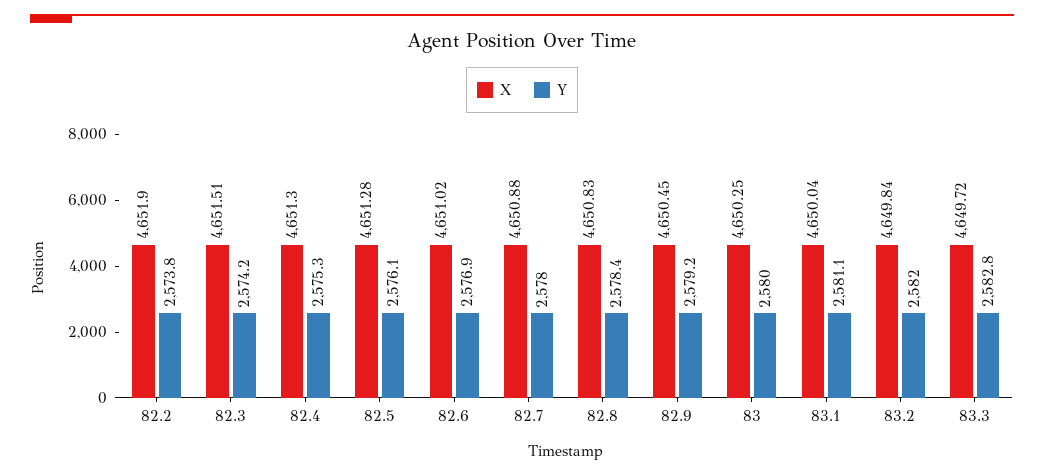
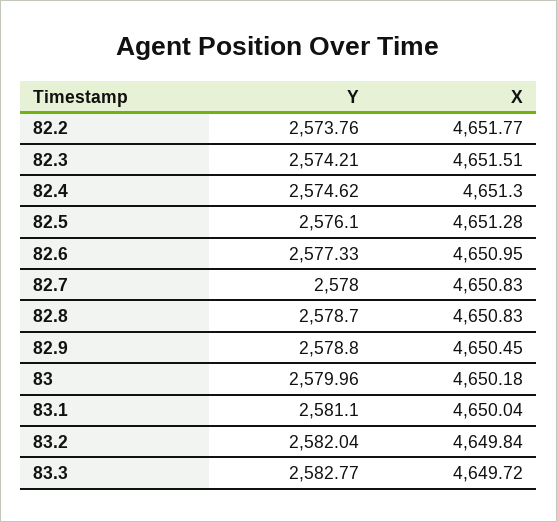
  {
    "X": {
-     "82.2": 4651.9,
+     "82.2": 4651.77,
      "82.3": 4651.51,
      "82.4": 4651.3,
      "82.5": 4651.28,
-     "82.6": 4651.02,
+     "82.6": 4650.95,
-     "82.7": 4650.88,
+     "82.7": 4650.83,
      "82.8": 4650.83,
      "82.9": 4650.45,
-     "83": 4650.25,
+     "83": 4650.18,
      "83.1": 4650.04,
      "83.2": 4649.84,
      "83.3": 4649.72
    },
    "Y": {
      "82.2": 2573.76,
      "82.3": 2574.21,
-     "82.4": 2575.3,
+     "82.4": 2574.62,
      "82.5": 2576.1,
-     "82.6": 2576.9,
+     "82.6": 2577.33,
      "82.7": 2578,
-     "82.8": 2578.4,
+     "82.8": 2578.7,
-     "82.9": 2579.2,
+     "82.9": 2578.8,
      "83": 2579.96,
      "83.1": 2581.1,
      "83.2": 2582.04,
      "83.3": 2582.77
    }
  }

